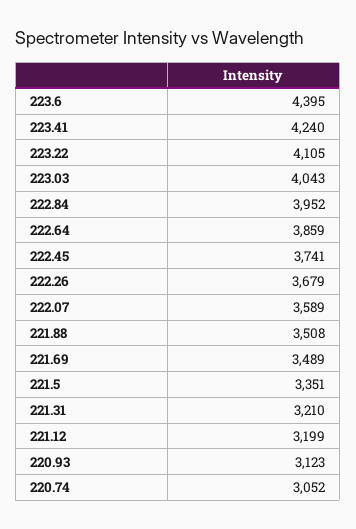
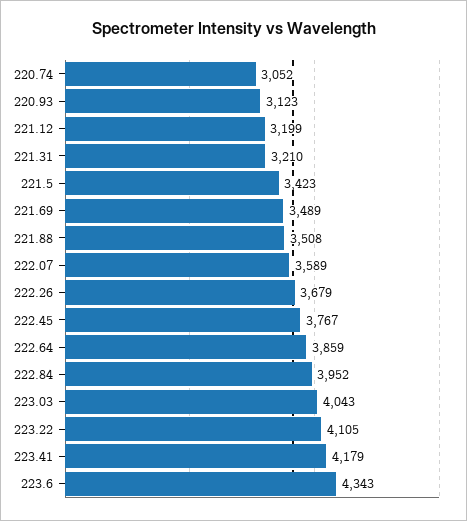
  {
-   "223.6": 4395,
+   "223.6": 4343,
-   "223.41": 4240,
+   "223.41": 4179,
    "223.22": 4105,
    "223.03": 4043,
    "222.84": 3952,
    "222.64": 3859,
-   "222.45": 3741,
+   "222.45": 3767,
    "222.26": 3679,
    "222.07": 3589,
    "221.88": 3508,
    "221.69": 3489,
-   "221.5": 3351,
+   "221.5": 3423,
    "221.31": 3210,
    "221.12": 3199,
    "220.93": 3123,
    "220.74": 3052
  }

